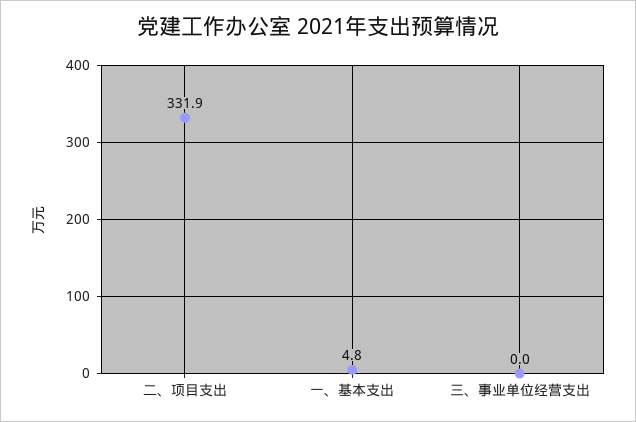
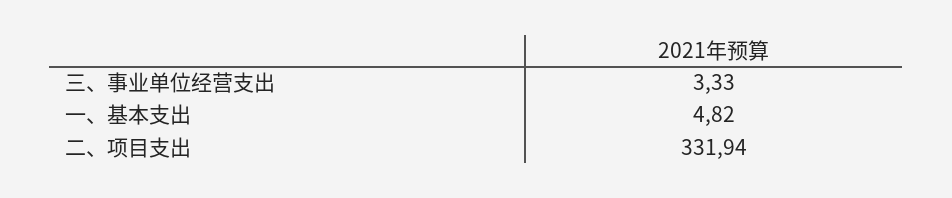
  {
    "二、项目支出": 331.94,
    "一、基本支出": 4.82,
-   "三、事业单位经营支出": 0
+   "三、事业单位经营支出": 3.33
  }

